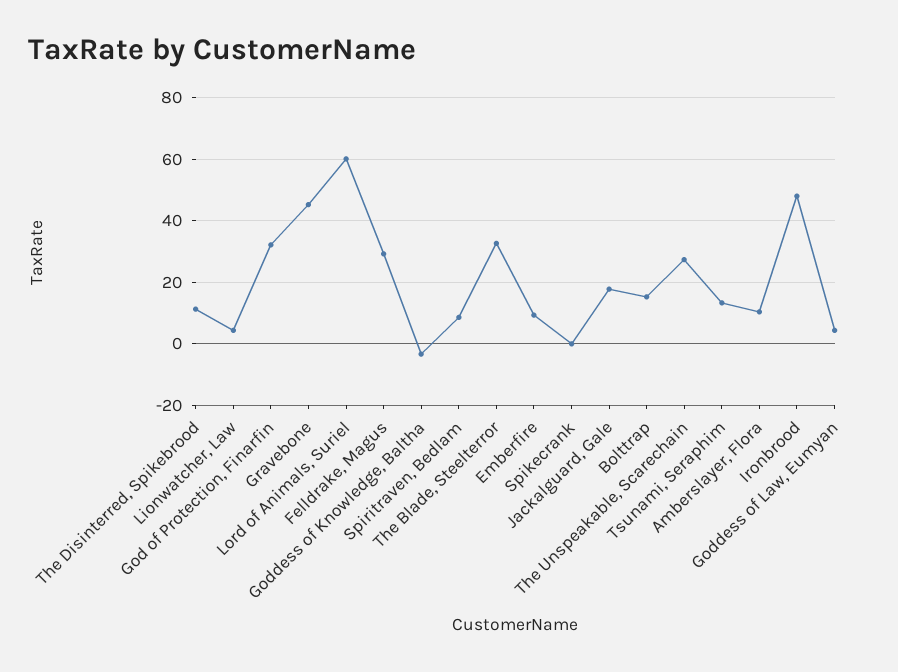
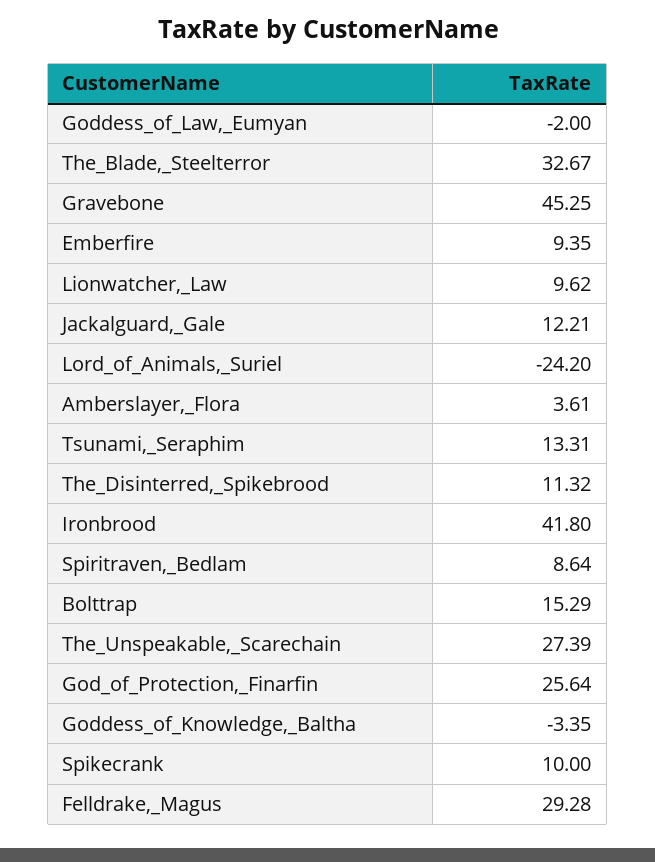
  {
    "The Disinterred, Spikebrood": 11.32,
-   "Lionwatcher, Law": 4,
+   "Lionwatcher, Law": 9.62,
-   "God of Protection, Finarfin": 32,
+   "God of Protection, Finarfin": 25.64,
    "Gravebone": 45.25,
-   "Lord of Animals, Suriel": 60,
+   "Lord of Animals, Suriel": -24.2,
    "Felldrake, Magus": 29.28,
    "Goddess of Knowledge, Baltha": -3.35,
    "Spiritraven, Bedlam": 8.64,
    "The Blade, Steelterror": 32.67,
    "Emberfire": 9.35,
-   "Spikecrank": 0,
+   "Spikecrank": 10,
-   "Jackalguard, Gale": 18,
+   "Jackalguard, Gale": 12.21,
    "Bolttrap": 15.29,
    "The Unspeakable, Scarechain": 27.39,
    "Tsunami, Seraphim": 13.31,
-   "Amberslayer, Flora": 10,
+   "Amberslayer, Flora": 3.61,
-   "Ironbrood": 48,
+   "Ironbrood": 41.8,
-   "Goddess of Law, Eumyan": 4
+   "Goddess of Law, Eumyan": -2
  }

